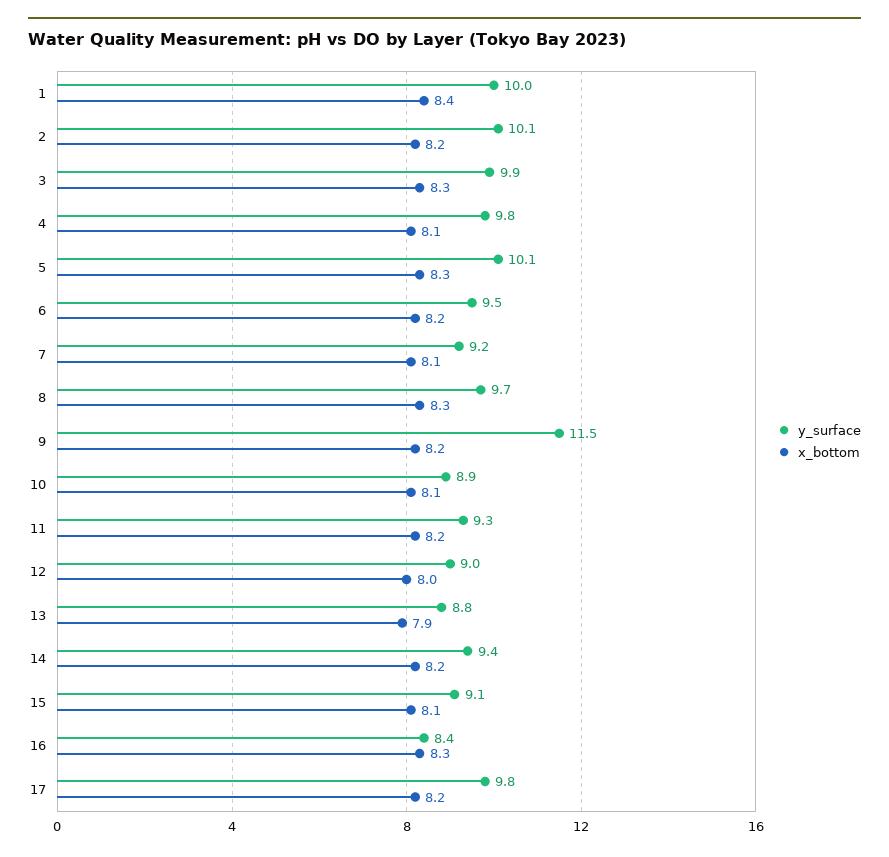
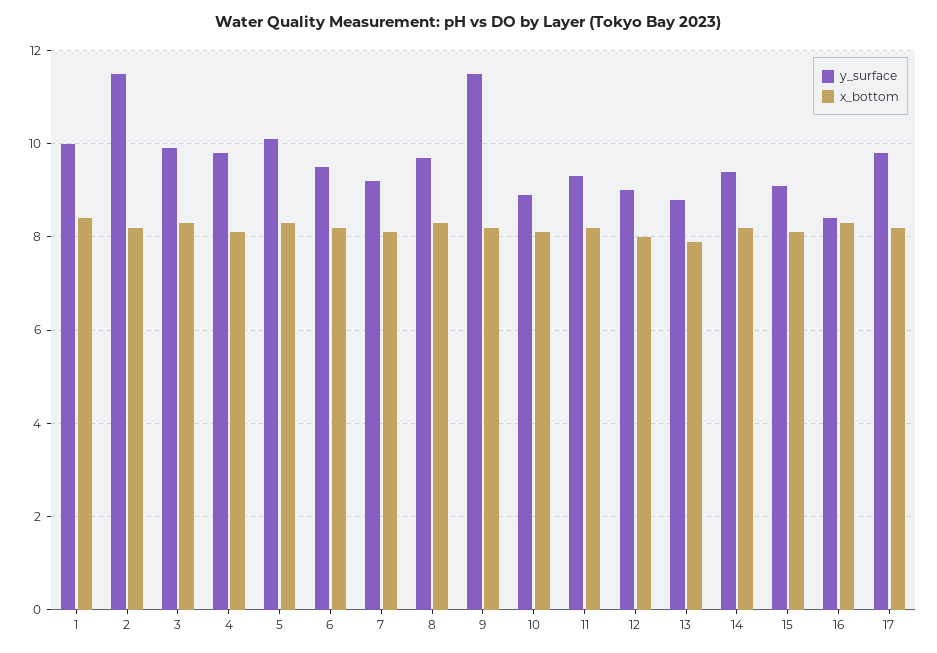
  {
    "y_surface": {
      "1": 10,
-     "2": 10.1,
+     "2": 11.5,
      "3": 9.9,
      "4": 9.8,
      "5": 10.1,
      "6": 9.5,
      "7": 9.2,
      "8": 9.7,
      "9": 11.5,
      "10": 8.9,
      "11": 9.3,
      "12": 9,
      "13": 8.8,
      "14": 9.4,
      "15": 9.1,
      "16": 8.4,
      "17": 9.8
    },
    "x_bottom": {
      "1": 8.4,
      "2": 8.2,
      "3": 8.3,
      "4": 8.1,
      "5": 8.3,
      "6": 8.2,
      "7": 8.1,
      "8": 8.3,
      "9": 8.2,
      "10": 8.1,
      "11": 8.2,
      "12": 8,
      "13": 7.9,
      "14": 8.2,
      "15": 8.1,
      "16": 8.3,
      "17": 8.2
    }
  }

